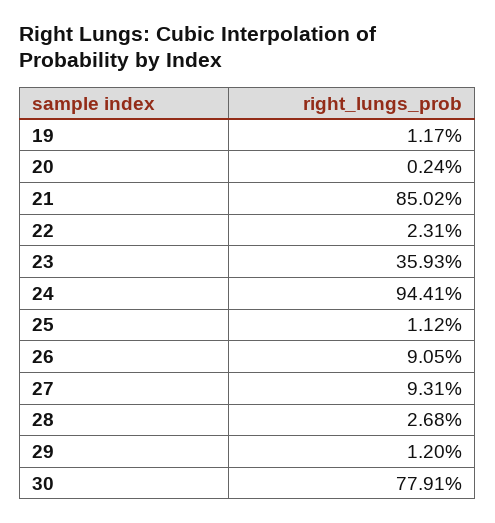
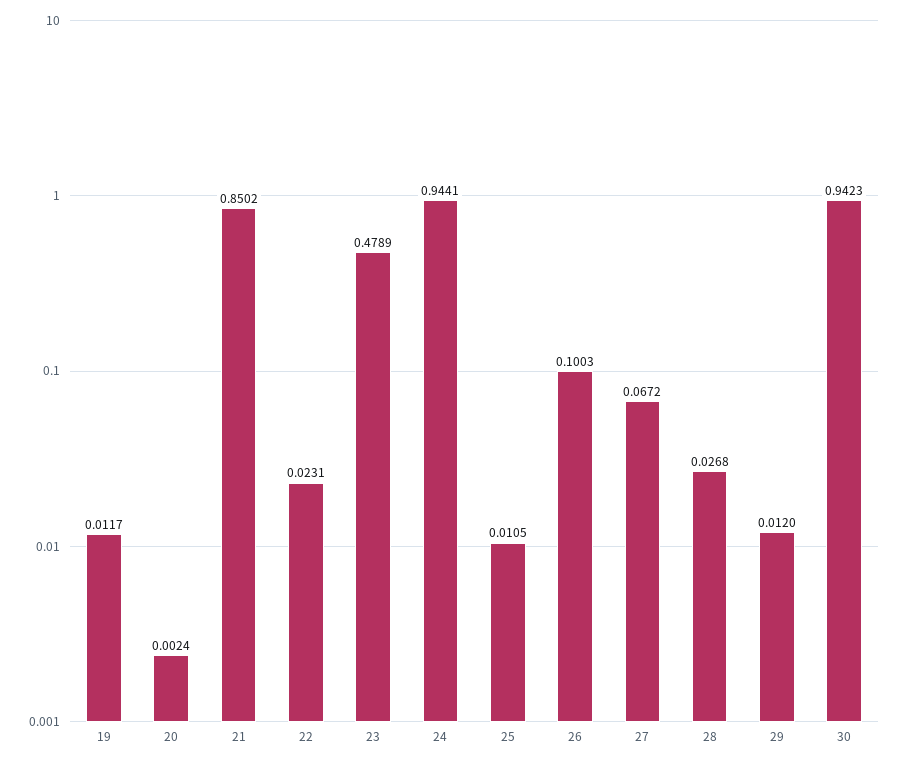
  {
    "19": 0.0117,
    "20": 0.0024,
    "21": 0.8502,
    "22": 0.0231,
-   "23": 0.3593,
+   "23": 0.4789,
    "24": 0.9441,
-   "25": 0.0112,
+   "25": 0.0105,
-   "26": 0.0905,
+   "26": 0.1003,
-   "27": 0.0931,
+   "27": 0.0672,
    "28": 0.0268,
    "29": 0.012,
-   "30": 0.7791
+   "30": 0.9423
  }

